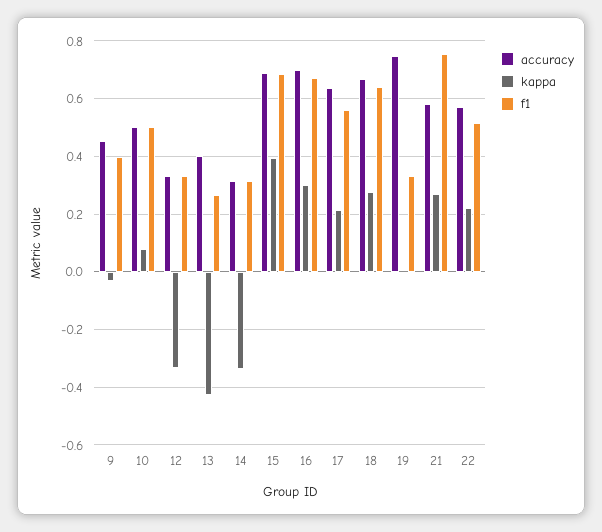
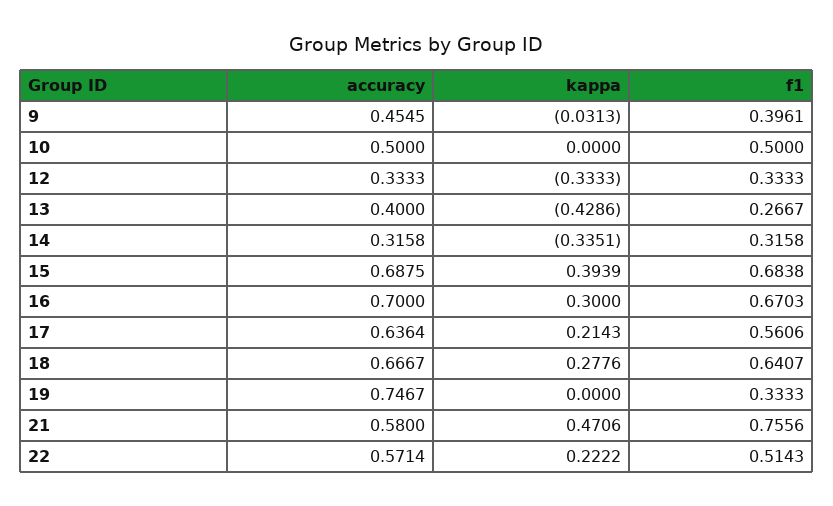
  {
    "accuracy": {
      "9": 0.4545,
      "10": 0.5,
      "12": 0.3333,
      "13": 0.4,
      "14": 0.3158,
      "15": 0.6875,
      "16": 0.7,
      "17": 0.6364,
      "18": 0.6667,
      "19": 0.7467,
      "21": 0.58,
      "22": 0.5714
    },
    "kappa": {
      "9": -0.0313,
-     "10": 0.075,
+     "10": 0,
      "12": -0.3333,
      "13": -0.4286,
      "14": -0.3351,
      "15": 0.3939,
      "16": 0.3,
      "17": 0.2143,
      "18": 0.2776,
      "19": 0,
-     "21": 0.275,
+     "21": 0.4706,
      "22": 0.2222
    },
    "f1": {
      "9": 0.3961,
      "10": 0.5,
      "12": 0.3333,
      "13": 0.2667,
      "14": 0.3158,
      "15": 0.6838,
      "16": 0.6703,
      "17": 0.5606,
      "18": 0.6407,
      "19": 0.3333,
      "21": 0.7556,
      "22": 0.5143
    }
  }

